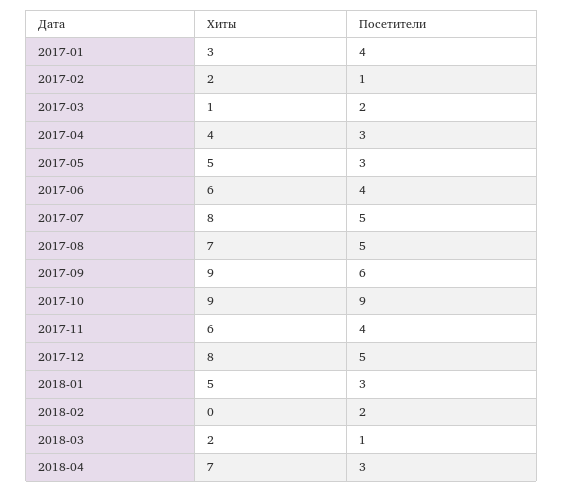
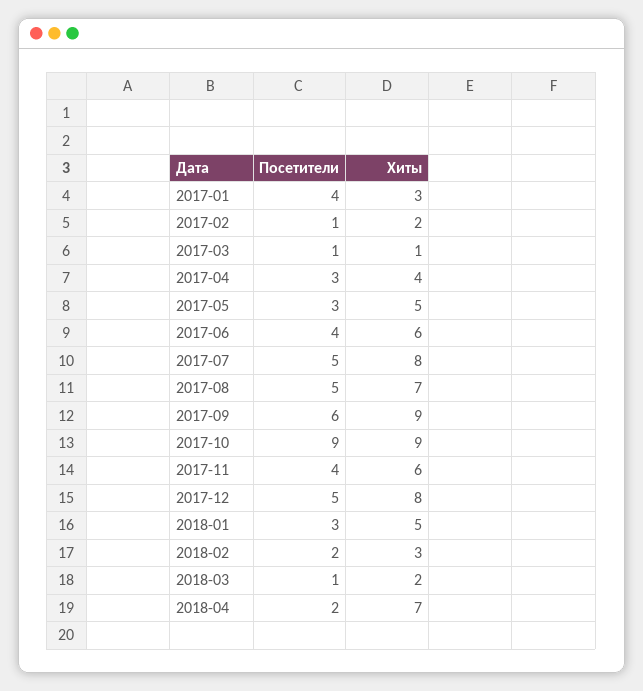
  {
    "Хиты": {
      "2017-01": 3,
      "2017-02": 2,
      "2017-03": 1,
      "2017-04": 4,
      "2017-05": 5,
      "2017-06": 6,
      "2017-07": 8,
      "2017-08": 7,
      "2017-09": 9,
      "2017-10": 9,
      "2017-11": 6,
      "2017-12": 8,
      "2018-01": 5,
-     "2018-02": 0,
+     "2018-02": 3,
      "2018-03": 2,
      "2018-04": 7
    },
    "Посетители": {
      "2017-01": 4,
      "2017-02": 1,
-     "2017-03": 2,
+     "2017-03": 1,
      "2017-04": 3,
      "2017-05": 3,
      "2017-06": 4,
      "2017-07": 5,
      "2017-08": 5,
      "2017-09": 6,
      "2017-10": 9,
      "2017-11": 4,
      "2017-12": 5,
      "2018-01": 3,
      "2018-02": 2,
      "2018-03": 1,
-     "2018-04": 3
+     "2018-04": 2
    }
  }

